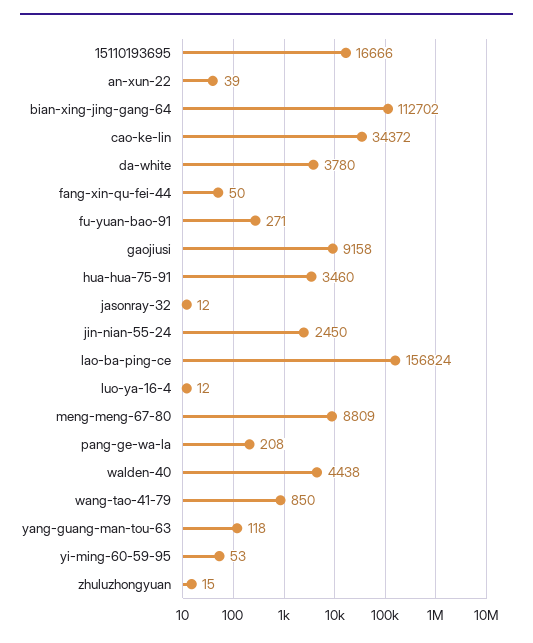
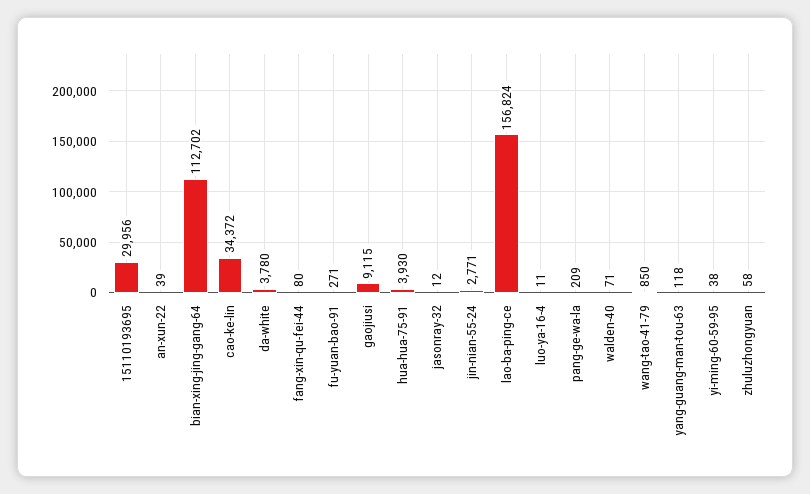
  {
-   "15110193695": 16666,
+   "15110193695": 29956,
    "an-xun-22": 39,
    "bian-xing-jing-gang-64": 112702,
    "cao-ke-lin": 34372,
    "da-white": 3780,
-   "fang-xin-qu-fei-44": 50,
+   "fang-xin-qu-fei-44": 80,
    "fu-yuan-bao-91": 271,
-   "gaojiusi": 9158,
+   "gaojiusi": 9115,
-   "hua-hua-75-91": 3460,
+   "hua-hua-75-91": 3930,
    "jasonray-32": 12,
-   "jin-nian-55-24": 2450,
+   "jin-nian-55-24": 2771,
    "lao-ba-ping-ce": 156824,
-   "luo-ya-16-4": 12,
+   "luo-ya-16-4": 11,
-   "meng-meng-67-80": 8809,
-   "pang-ge-wa-la": 208,
+   "pang-ge-wa-la": 209,
-   "walden-40": 4438,
+   "walden-40": 71,
    "wang-tao-41-79": 850,
    "yang-guang-man-tou-63": 118,
-   "yi-ming-60-59-95": 53,
+   "yi-ming-60-59-95": 38,
-   "zhuluzhongyuan": 15
+   "zhuluzhongyuan": 58
  }

